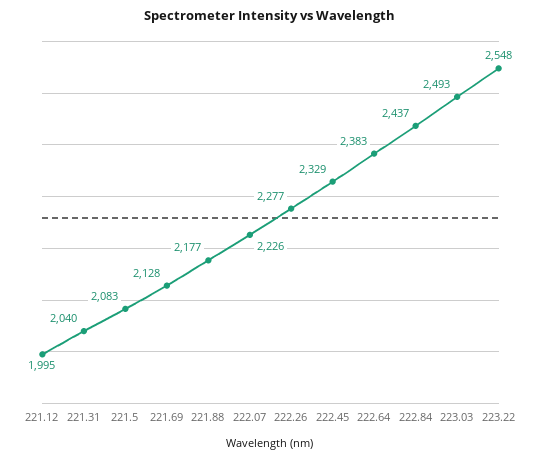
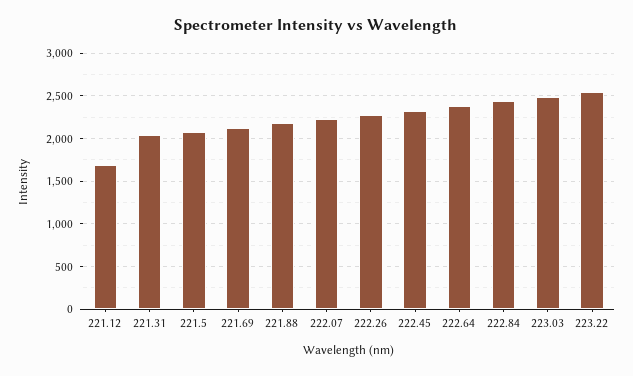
  {
-   "221.12": 1995,
+   "221.12": 1700,
    "221.31": 2040,
    "221.5": 2083,
    "221.69": 2128,
    "221.88": 2177,
    "222.07": 2226,
    "222.26": 2277,
    "222.45": 2329,
    "222.64": 2383,
    "222.84": 2437,
    "223.03": 2493,
    "223.22": 2548
  }

